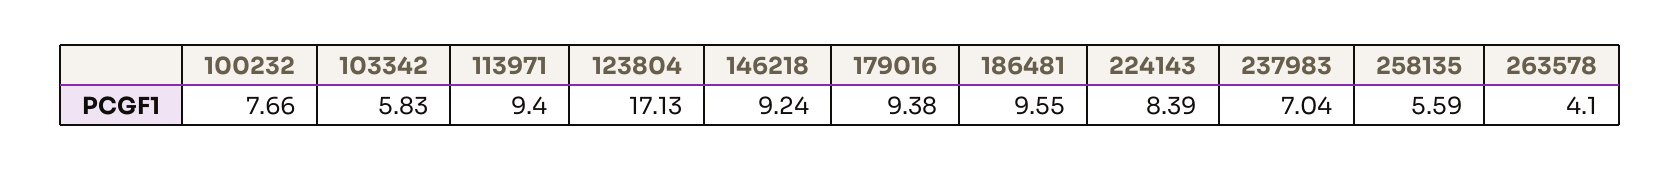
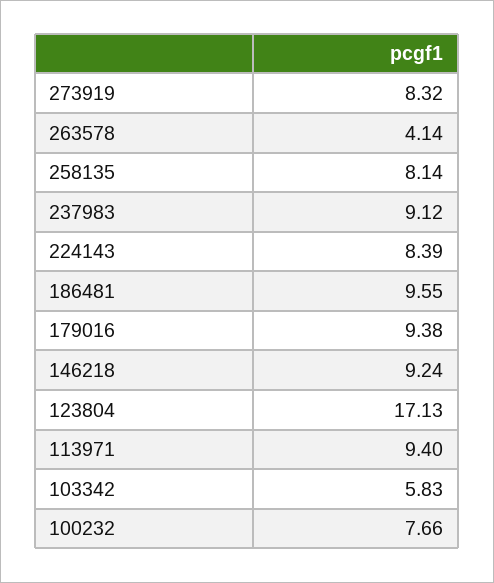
  {
    "100232": 7.66,
    "103342": 5.83,
    "113971": 9.4,
    "123804": 17.13,
    "146218": 9.24,
    "179016": 9.38,
    "186481": 9.55,
    "224143": 8.39,
-   "237983": 7.04,
+   "237983": 9.12,
-   "258135": 5.59,
+   "258135": 8.14,
-   "263578": 4.1
+   "263578": 4.14,
+   "273919": 8.32
  }

